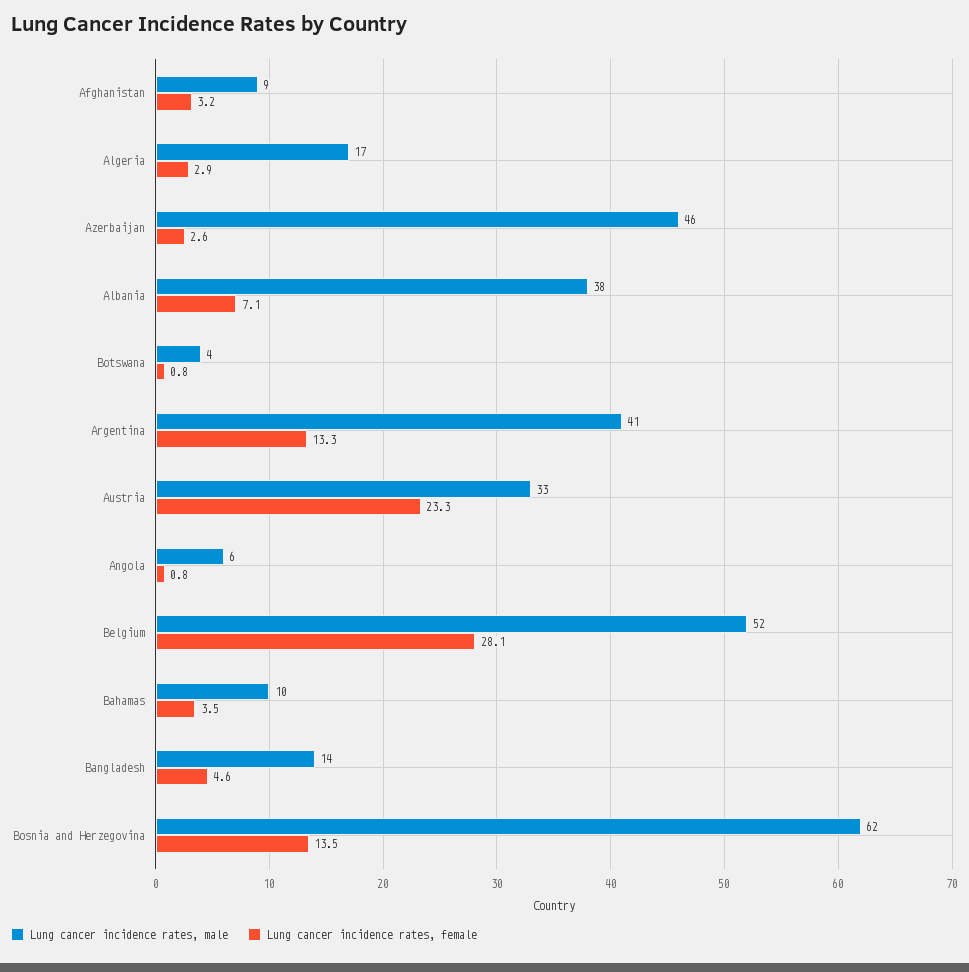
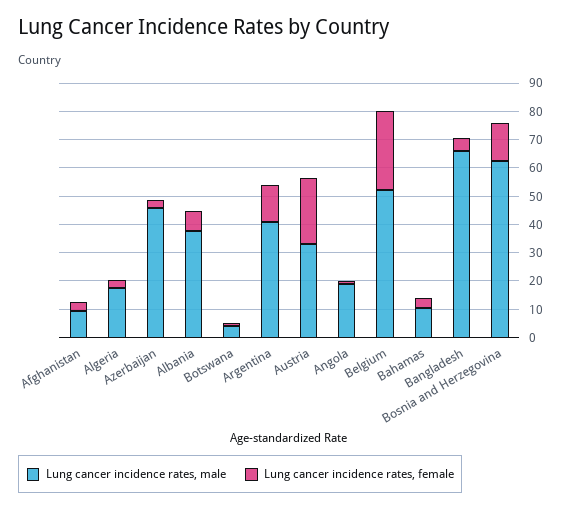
  {
    "Lung cancer incidence rates, male": {
      "Afghanistan": 9,
      "Algeria": 17,
      "Azerbaijan": 46,
      "Albania": 38,
      "Botswana": 4,
      "Argentina": 41,
      "Austria": 33,
-     "Angola": 6,
+     "Angola": 20,
      "Belgium": 52,
      "Bahamas": 10,
-     "Bangladesh": 14,
+     "Bangladesh": 65,
      "Bosnia and Herzegovina": 62
    },
    "Lung cancer incidence rates, female": {
      "Afghanistan": 3.2,
      "Algeria": 2.9,
      "Azerbaijan": 2.6,
      "Albania": 7.1,
      "Botswana": 0.8,
      "Argentina": 13.3,
      "Austria": 23.3,
      "Angola": 0.8,
      "Belgium": 28.1,
      "Bahamas": 3.5,
      "Bangladesh": 4.6,
      "Bosnia and Herzegovina": 13.5
    }
  }

